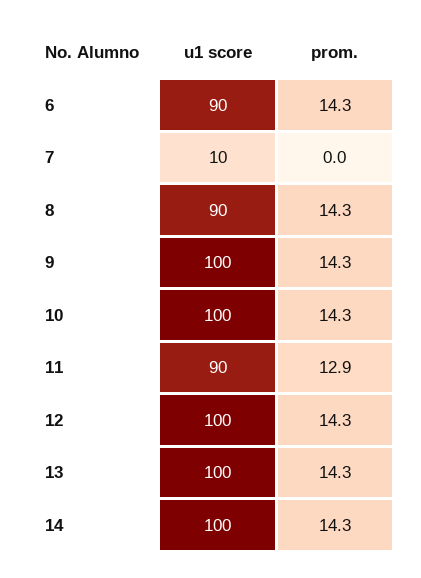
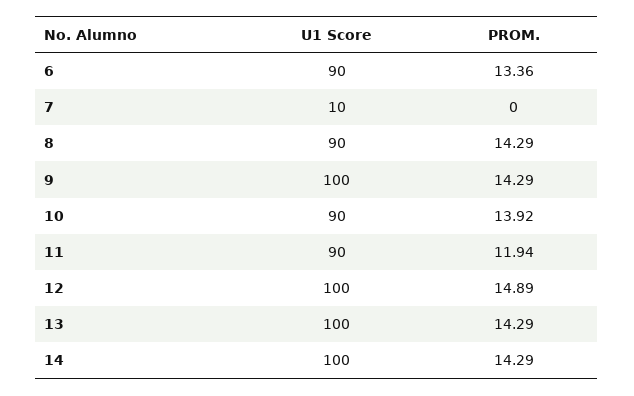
  {
    "u1 score": {
      "6": 90,
      "7": 10,
      "8": 90,
      "9": 100,
-     "10": 100,
+     "10": 90,
      "11": 90,
      "12": 100,
      "13": 100,
      "14": 100
    },
    "prom.": {
-     "6": 14.3,
+     "6": 13.36,
      "7": 0,
      "8": 14.29,
      "9": 14.29,
-     "10": 14.3,
+     "10": 13.92,
-     "11": 12.9,
+     "11": 11.94,
-     "12": 14.3,
+     "12": 14.89,
      "13": 14.29,
      "14": 14.29
    }
  }

